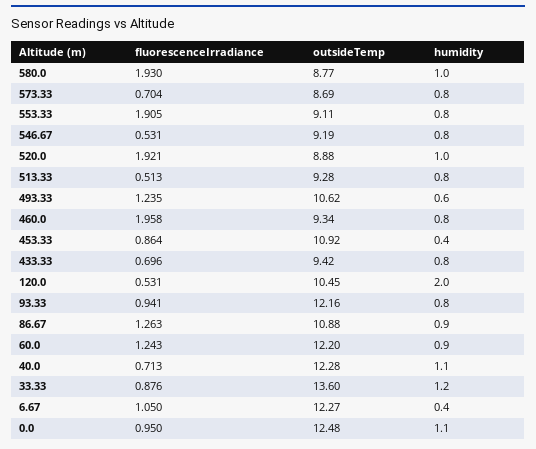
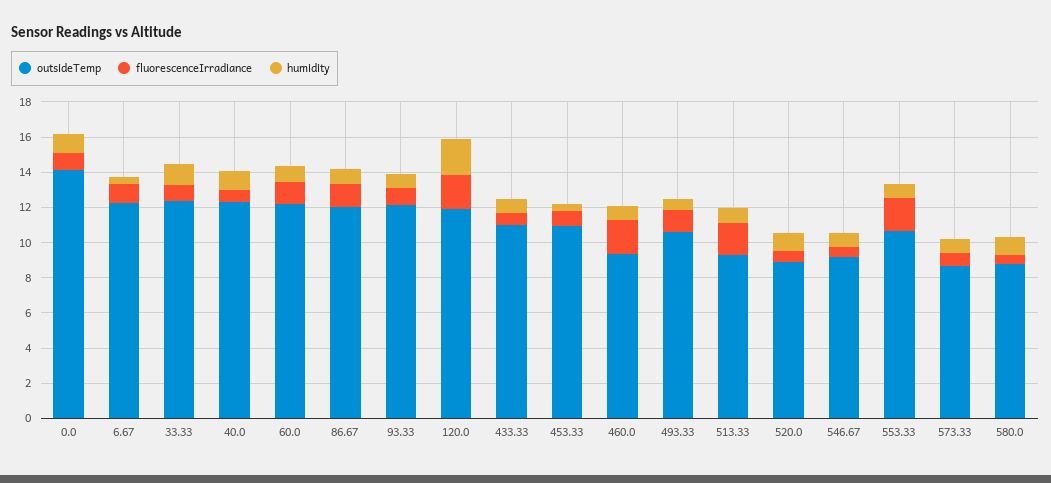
  {
    "fluorescenceIrradiance": {
-     "580.0": 1.93,
+     "580.0": 0.5,
      "573.33": 0.704,
      "553.33": 1.905,
      "546.67": 0.531,
-     "520.0": 1.921,
+     "520.0": 0.5,
-     "513.33": 0.513,
+     "513.33": 2,
      "493.33": 1.235,
      "460.0": 1.958,
      "453.33": 0.864,
      "433.33": 0.696,
-     "120.0": 0.531,
+     "120.0": 2,
      "93.33": 0.941,
      "86.67": 1.263,
      "60.0": 1.243,
      "40.0": 0.713,
      "33.33": 0.876,
      "6.67": 1.05,
      "0.0": 0.95
    },
    "outsideTemp": {
      "580.0": 8.77,
      "573.33": 8.69,
-     "553.33": 9.11,
+     "553.33": 10.5,
      "546.67": 9.19,
      "520.0": 8.88,
      "513.33": 9.28,
      "493.33": 10.62,
      "460.0": 9.34,
      "453.33": 10.92,
-     "433.33": 9.42,
+     "433.33": 11,
-     "120.0": 10.45,
+     "120.0": 12,
      "93.33": 12.16,
-     "86.67": 10.88,
+     "86.67": 12,
      "60.0": 12.2,
      "40.0": 12.28,
-     "33.33": 13.6,
+     "33.33": 12.5,
      "6.67": 12.27,
-     "0.0": 12.48
+     "0.0": 14
    },
    "humidity": {
      "580.0": 1,
      "573.33": 0.8,
      "553.33": 0.8,
      "546.67": 0.8,
      "520.0": 1,
      "513.33": 0.8,
      "493.33": 0.6,
      "460.0": 0.8,
      "453.33": 0.4,
      "433.33": 0.8,
      "120.0": 2,
      "93.33": 0.8,
      "86.67": 0.9,
      "60.0": 0.9,
      "40.0": 1.1,
      "33.33": 1.2,
      "6.67": 0.4,
      "0.0": 1.1
    }
  }

